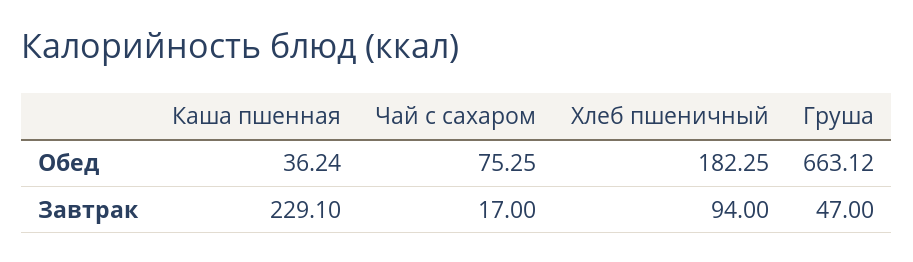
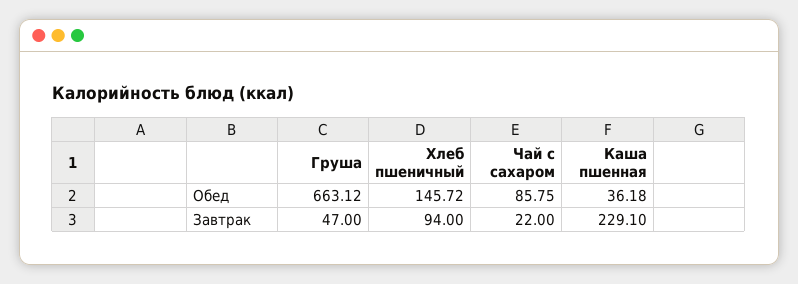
  {
    "Каша пшенная": {
-     "Обед": 36.24,
+     "Обед": 36.18,
      "Завтрак": 229.1
    },
    "Чай с сахаром": {
-     "Обед": 75.25,
+     "Обед": 85.75,
-     "Завтрак": 17
+     "Завтрак": 22
    },
    "Хлеб пшеничный": {
-     "Обед": 182.25,
+     "Обед": 145.72,
      "Завтрак": 94
    },
    "Груша": {
      "Обед": 663.12,
      "Завтрак": 47
    }
  }

